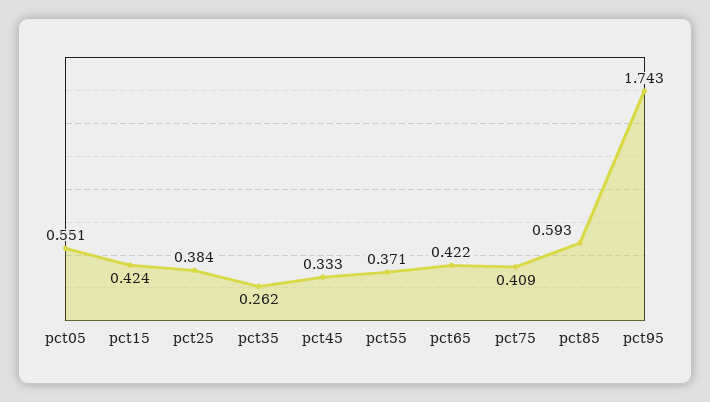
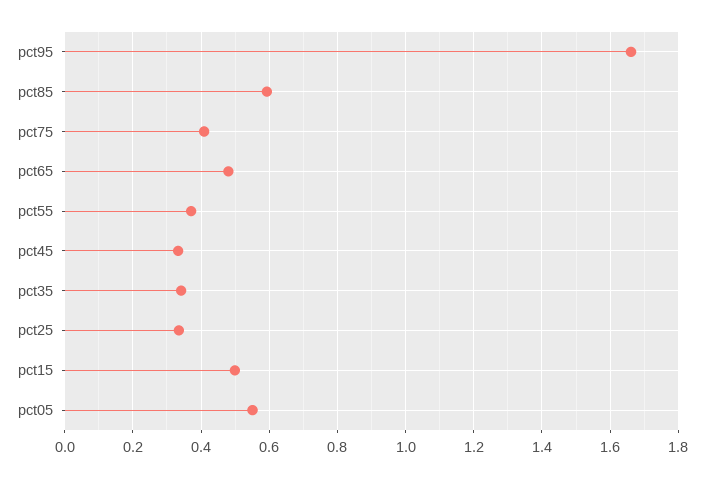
  {
    "pct05": 0.551,
-   "pct15": 0.424,
+   "pct15": 0.5,
-   "pct25": 0.384,
+   "pct25": 0.34,
-   "pct35": 0.262,
+   "pct35": 0.34,
    "pct45": 0.333,
    "pct55": 0.371,
-   "pct65": 0.422,
+   "pct65": 0.48,
    "pct75": 0.409,
    "pct85": 0.593,
-   "pct95": 1.743
+   "pct95": 1.66
  }

